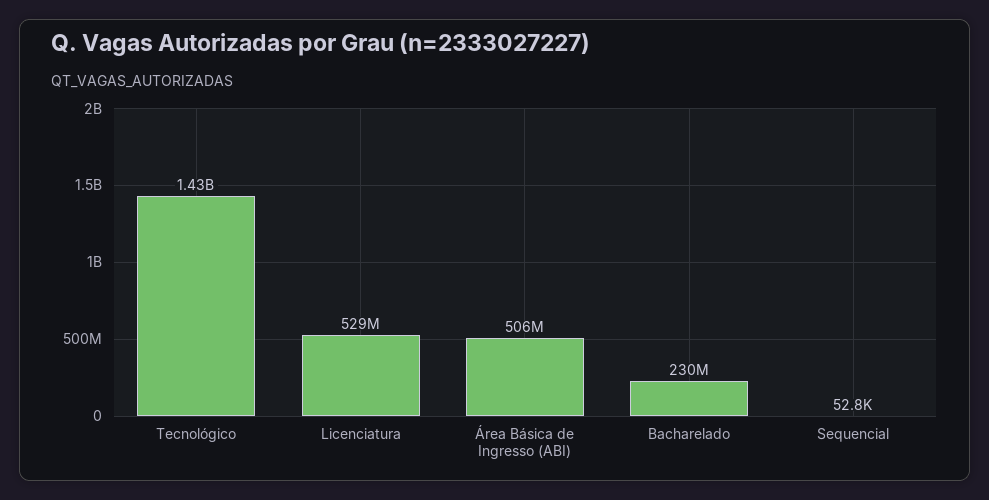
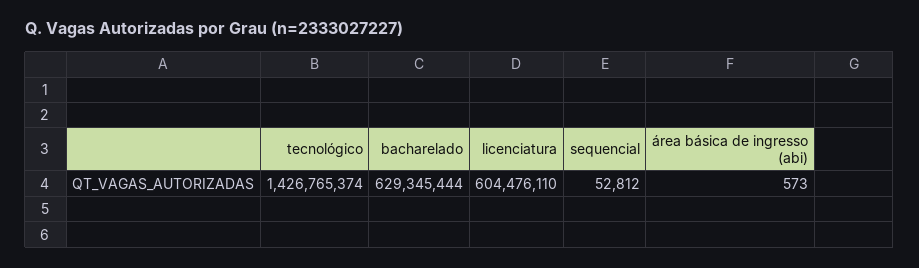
  {
    "Tecnológico": 1426765374,
-   "Licenciatura": 529000000,
+   "Licenciatura": 604476110,
-   "Área Básica de Ingresso (ABI)": 506000000,
+   "Área Básica de Ingresso (ABI)": 573,
-   "Bacharelado": 230000000,
+   "Bacharelado": 629345444,
    "Sequencial": 52812
  }

